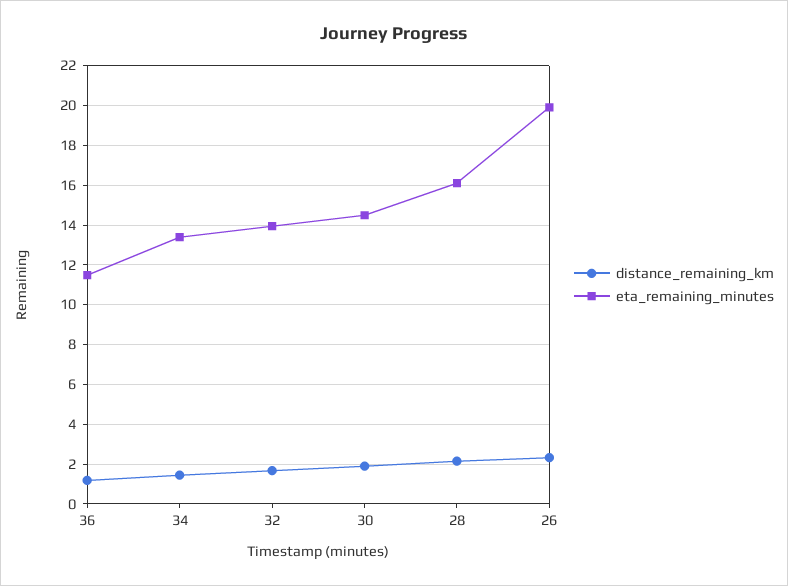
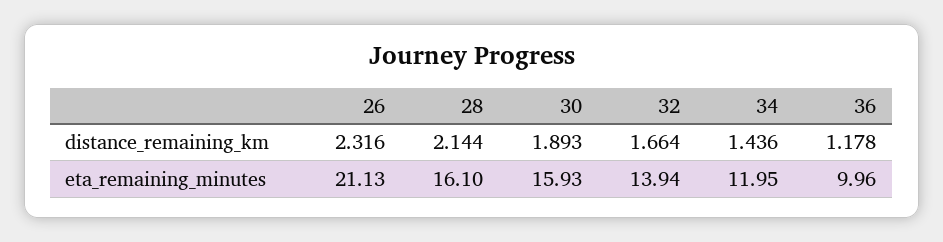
  {
    "distance_remaining_km": {
      "36": 1.178,
      "34": 1.436,
      "32": 1.664,
      "30": 1.893,
      "28": 2.144,
      "26": 2.316
    },
    "eta_remaining_minutes": {
-     "36": 11.5,
+     "36": 9.96,
-     "34": 13.5,
+     "34": 11.95,
      "32": 13.94,
-     "30": 14.5,
+     "30": 15.93,
      "28": 16.1,
-     "26": 20
+     "26": 21.13
    }
  }

